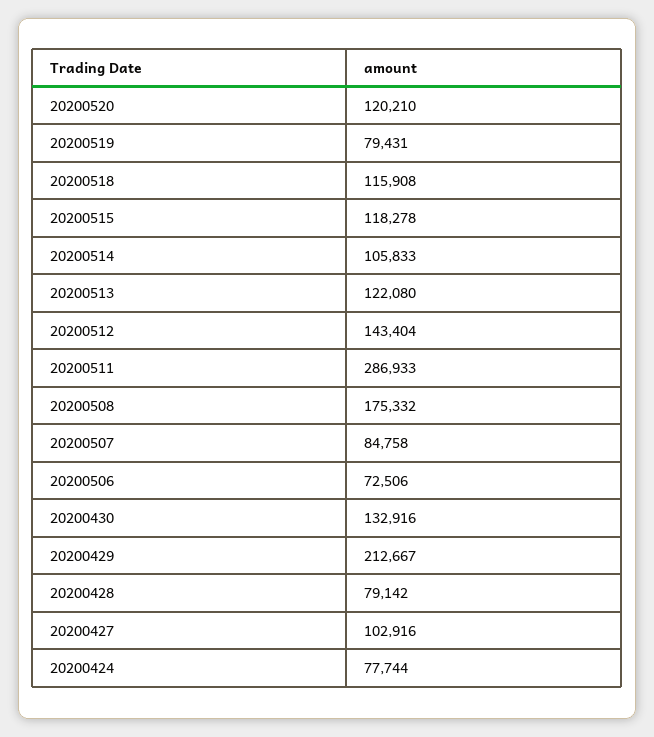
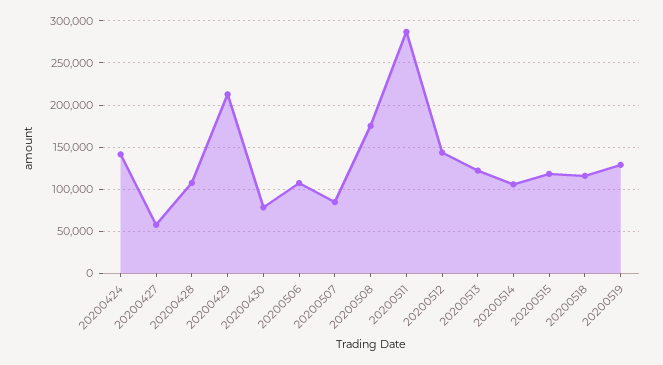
  {
-   "20200520": 120210,
-   "20200519": 79431,
+   "20200519": 130000,
    "20200518": 115908,
    "20200515": 118278,
    "20200514": 105833,
    "20200513": 122080,
    "20200512": 143404,
    "20200511": 286933,
    "20200508": 175332,
    "20200507": 84758,
-   "20200506": 72506,
+   "20200506": 110000,
-   "20200430": 132916,
+   "20200430": 80000,
    "20200429": 212667,
-   "20200428": 79142,
+   "20200428": 110000,
-   "20200427": 102916,
+   "20200427": 60000,
-   "20200424": 77744
+   "20200424": 140000
  }

